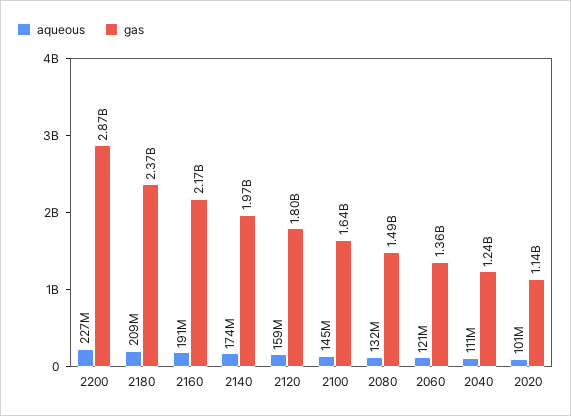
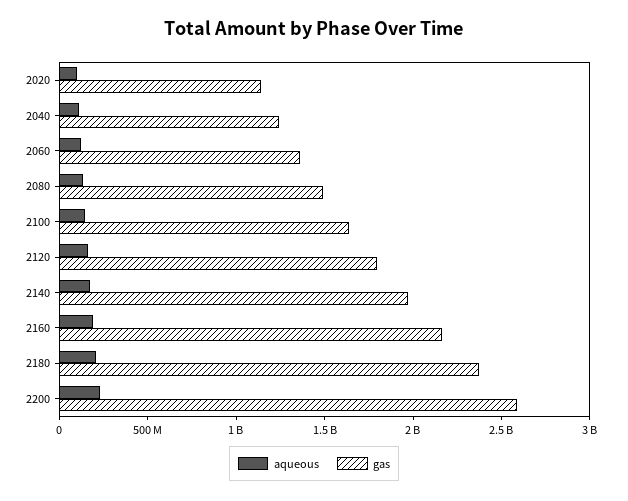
  {
    "aqueous": {
      "2200": 227000000,
      "2180": 209000000,
      "2160": 191000000,
      "2140": 174000000,
      "2120": 159000000,
      "2100": 145000000,
      "2080": 132000000,
      "2060": 121000000,
      "2040": 111000000,
      "2020": 101000000
    },
    "gas": {
-     "2200": 2870000000,
+     "2200": 2600000000,
      "2180": 2370000000,
      "2160": 2170000000,
      "2140": 1970000000,
      "2120": 1800000000,
      "2100": 1640000000,
      "2080": 1490000000,
      "2060": 1360000000,
      "2040": 1240000000,
      "2020": 1140000000
    }
  }

